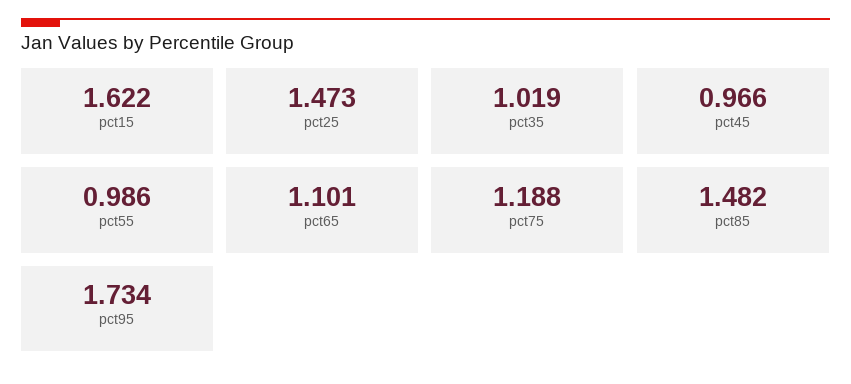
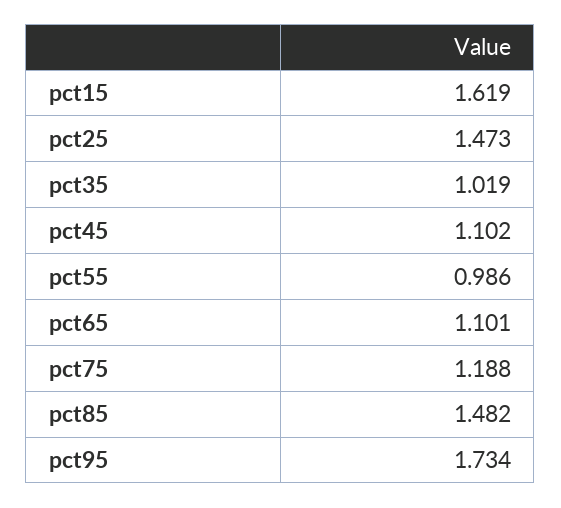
  {
-   "pct15": 1.622,
+   "pct15": 1.619,
    "pct25": 1.473,
    "pct35": 1.019,
-   "pct45": 0.966,
+   "pct45": 1.102,
    "pct55": 0.986,
    "pct65": 1.101,
    "pct75": 1.188,
    "pct85": 1.482,
    "pct95": 1.734
  }

